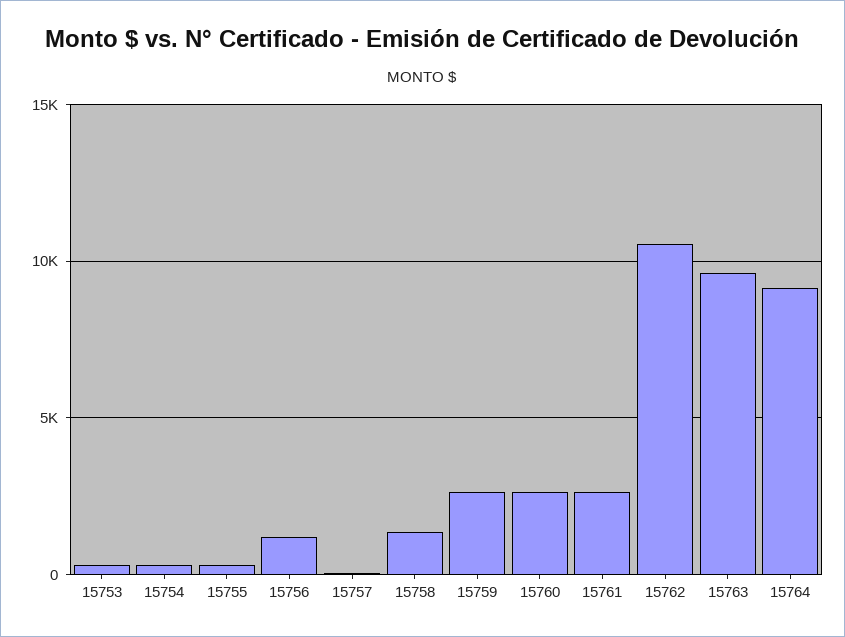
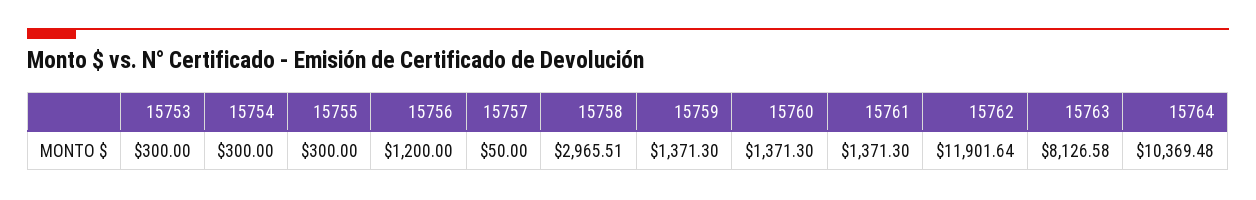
  {
    "15753": 300,
    "15754": 300,
    "15755": 300,
    "15756": 1200,
    "15757": 50,
-   "15758": 1500,
+   "15758": 2965.51,
-   "15759": 2500,
+   "15759": 1371.3,
-   "15760": 2500,
+   "15760": 1371.3,
-   "15761": 2500,
+   "15761": 1371.3,
-   "15762": 10500,
+   "15762": 11901.64,
-   "15763": 9500,
+   "15763": 8126.58,
-   "15764": 9000
+   "15764": 10369.48
  }

